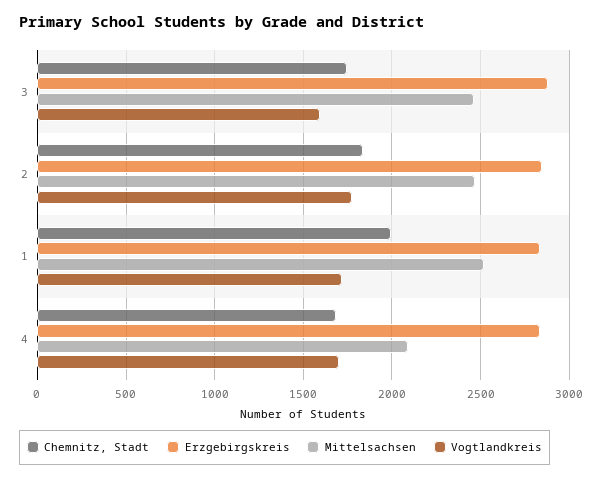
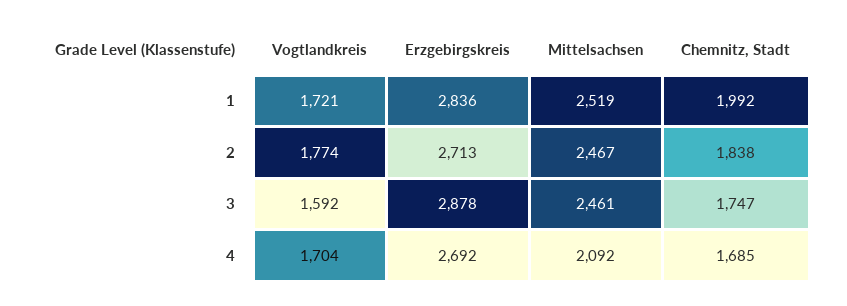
  {
    "Chemnitz, Stadt": {
      "3": 1747,
      "2": 1838,
      "1": 1992,
      "4": 1685
    },
    "Erzgebirgskreis": {
      "3": 2878,
-     "2": 2850,
+     "2": 2713,
      "1": 2836,
-     "4": 2850
+     "4": 2692
    },
    "Mittelsachsen": {
      "3": 2461,
      "2": 2467,
      "1": 2519,
      "4": 2092
    },
    "Vogtlandkreis": {
      "3": 1592,
      "2": 1774,
      "1": 1721,
      "4": 1704
    }
  }

